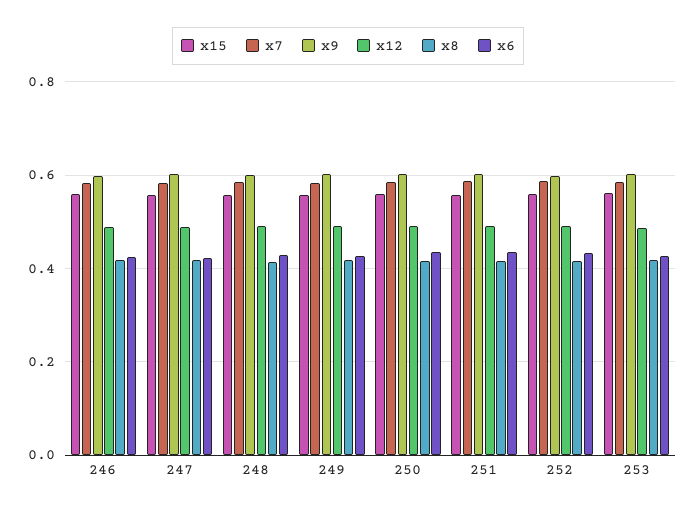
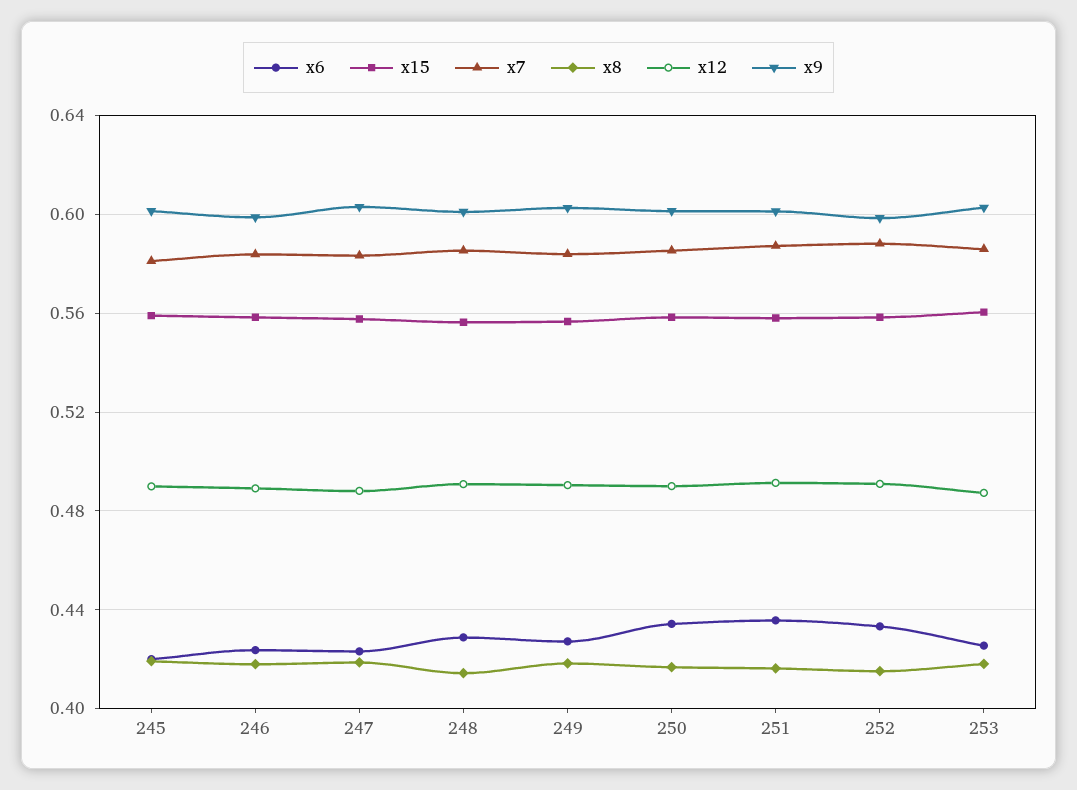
  {
    "x15": {
      "246": 0.56,
      "247": 0.56,
      "248": 0.555,
      "249": 0.555,
      "250": 0.56,
      "251": 0.56,
      "252": 0.56,
-     "253": 0.56
+     "253": 0.56,
+     "245": 0.56
    },
    "x7": {
      "246": 0.585,
      "247": 0.585,
      "248": 0.585,
      "249": 0.585,
      "250": 0.585,
      "251": 0.585,
      "252": 0.59,
-     "253": 0.585
+     "253": 0.585,
+     "245": 0.58
    },
    "x9": {
      "246": 0.6,
      "247": 0.605,
      "248": 0.6,
      "249": 0.605,
      "250": 0.6,
      "251": 0.6,
      "252": 0.6,
-     "253": 0.605
+     "253": 0.605,
+     "245": 0.6
    },
    "x12": {
      "246": 0.49,
      "247": 0.49,
      "248": 0.49,
      "249": 0.49,
      "250": 0.49,
      "251": 0.49,
      "252": 0.49,
-     "253": 0.485
+     "253": 0.485,
+     "245": 0.49
    },
    "x8": {
      "246": 0.42,
      "247": 0.42,
      "248": 0.415,
      "249": 0.42,
      "250": 0.415,
      "251": 0.415,
      "252": 0.415,
-     "253": 0.42
+     "253": 0.42,
+     "245": 0.42
    },
    "x6": {
      "246": 0.425,
      "247": 0.425,
      "248": 0.43,
      "249": 0.425,
      "250": 0.435,
      "251": 0.435,
      "252": 0.435,
-     "253": 0.425
+     "253": 0.425,
+     "245": 0.42
    }
  }

